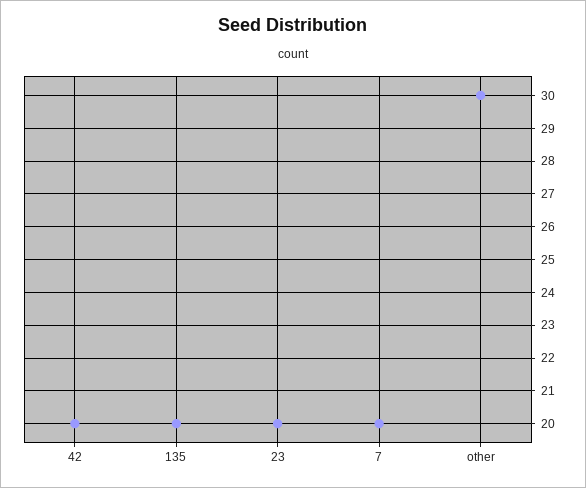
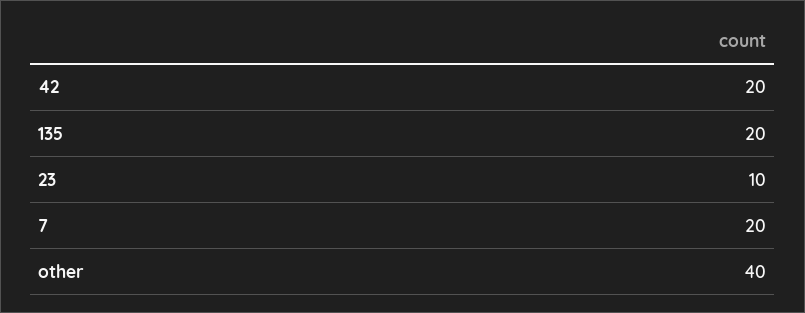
  {
    "42": 20,
    "135": 20,
-   "23": 20,
+   "23": 10,
    "7": 20,
-   "other": 30
+   "other": 40
  }

